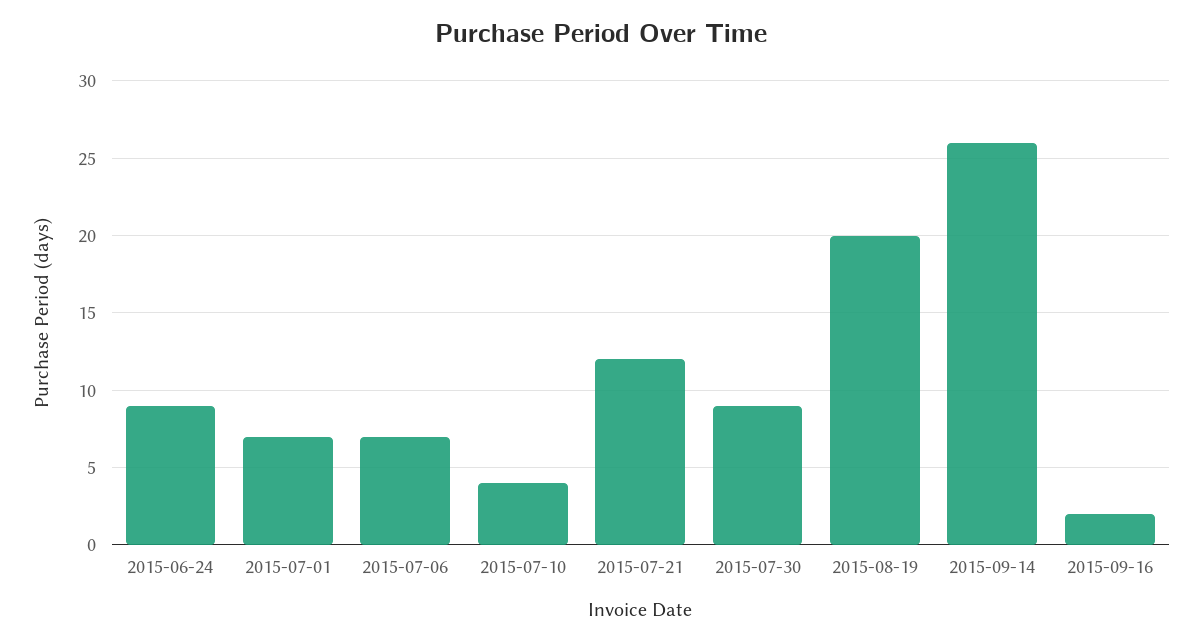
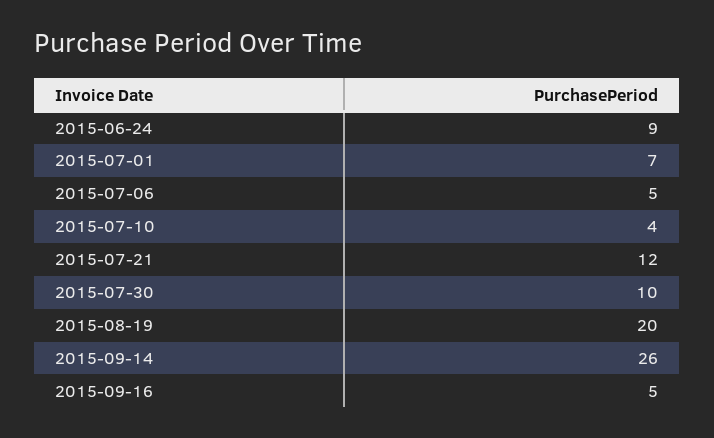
  {
    "2015-06-24": 9,
    "2015-07-01": 7,
-   "2015-07-06": 7,
+   "2015-07-06": 5,
    "2015-07-10": 4,
    "2015-07-21": 12,
-   "2015-07-30": 9,
+   "2015-07-30": 10,
    "2015-08-19": 20,
    "2015-09-14": 26,
-   "2015-09-16": 2
+   "2015-09-16": 5
  }

